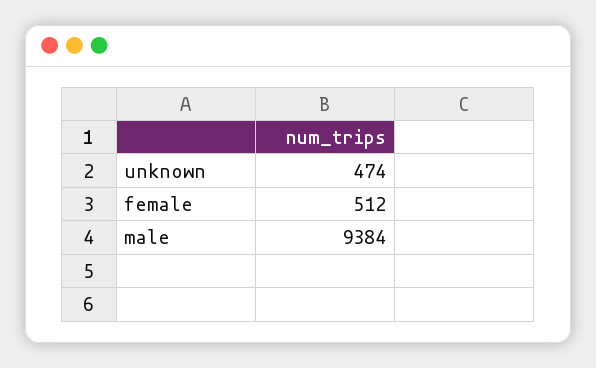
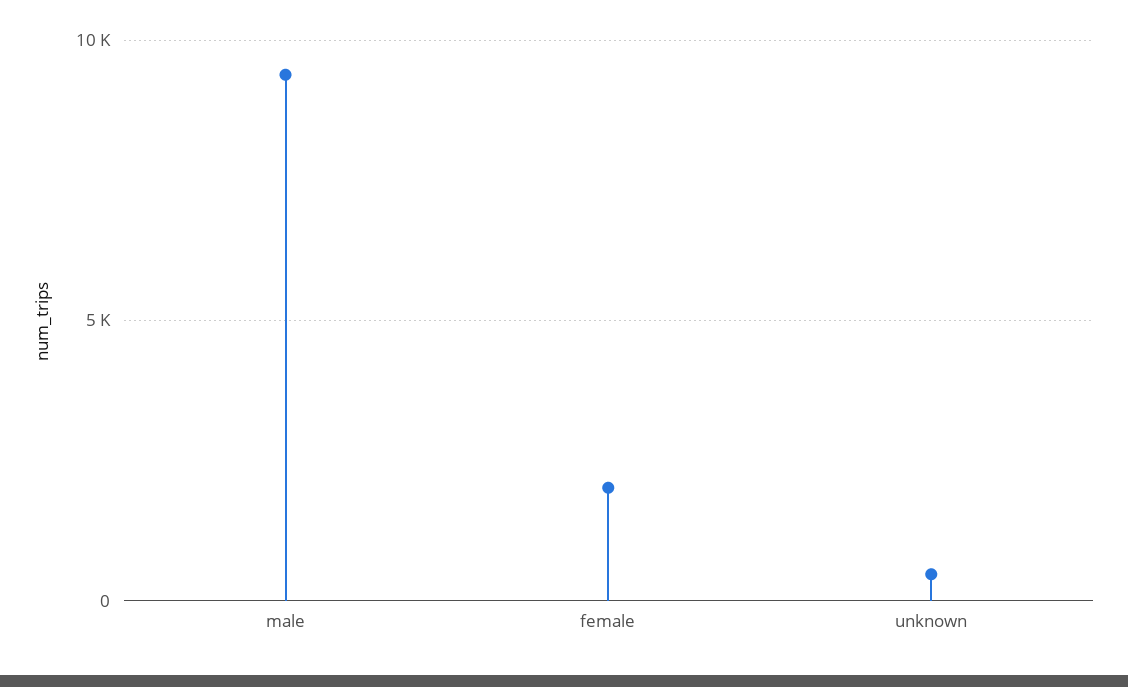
  {
    "unknown": 474,
-   "female": 512,
+   "female": 2000,
    "male": 9384
  }

